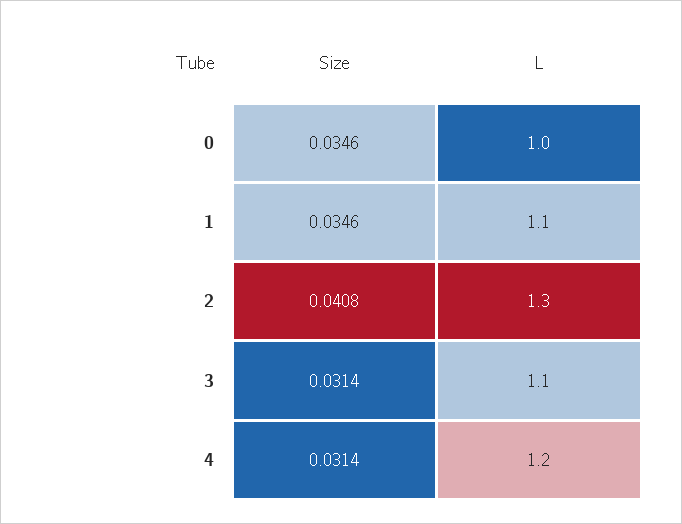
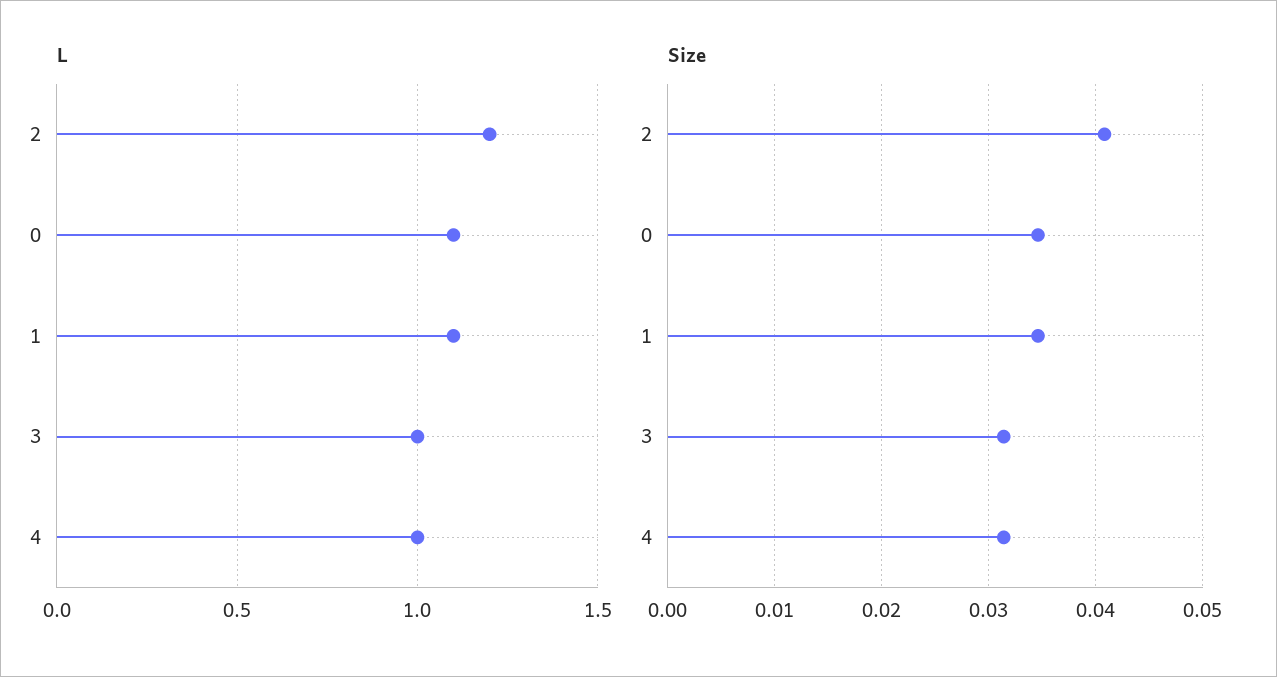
  {
    "Size": {
      "0": 0.0346,
      "1": 0.0346,
      "2": 0.0408,
      "3": 0.0314,
      "4": 0.0314
    },
    "L": {
-     "0": 1,
+     "0": 1.1,
      "1": 1.1,
-     "2": 1.3,
+     "2": 1.2,
-     "3": 1.1,
+     "3": 1,
-     "4": 1.2
+     "4": 1
    }
  }

